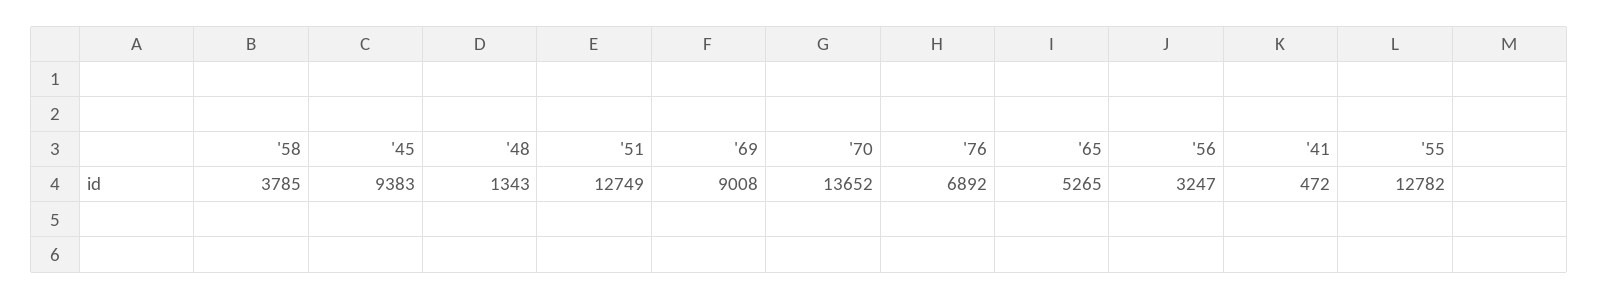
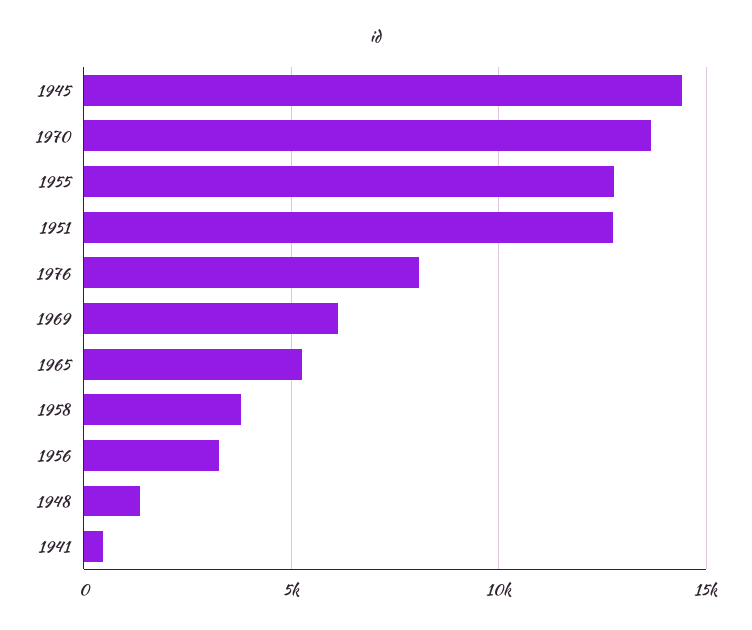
  {
    "'58": 3785,
-   "'45": 9383,
+   "'45": 14500,
    "'48": 1343,
    "'51": 12749,
-   "'69": 9008,
+   "'69": 6000,
    "'70": 13652,
-   "'76": 6892,
+   "'76": 8000,
    "'65": 5265,
    "'56": 3247,
    "'41": 472,
    "'55": 12782
  }

